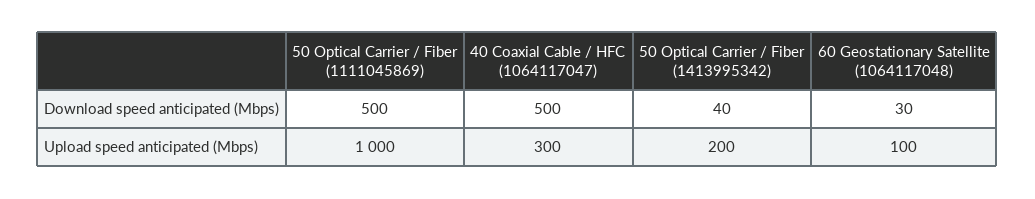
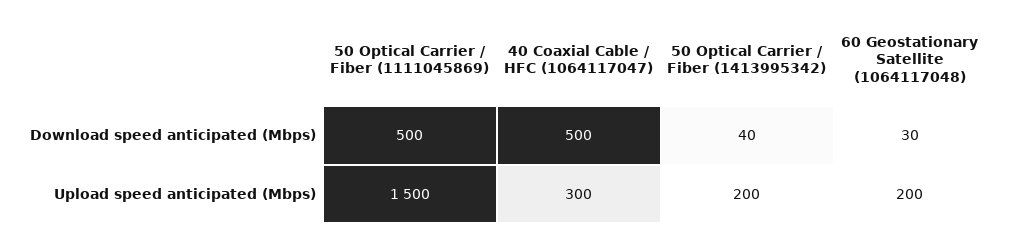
  {
    "50 Optical Carrier / Fiber (1111045869)": {
      "Download speed anticipated (Mbps)": 500,
-     "Upload speed anticipated (Mbps)": 1000
+     "Upload speed anticipated (Mbps)": 1500
    },
    "40 Coaxial Cable / HFC (1064117047)": {
      "Download speed anticipated (Mbps)": 500,
      "Upload speed anticipated (Mbps)": 300
    },
    "50 Optical Carrier / Fiber (1413995342)": {
      "Download speed anticipated (Mbps)": 40,
      "Upload speed anticipated (Mbps)": 200
    },
    "60 Geostationary Satellite (1064117048)": {
      "Download speed anticipated (Mbps)": 30,
-     "Upload speed anticipated (Mbps)": 100
+     "Upload speed anticipated (Mbps)": 200
    }
  }

